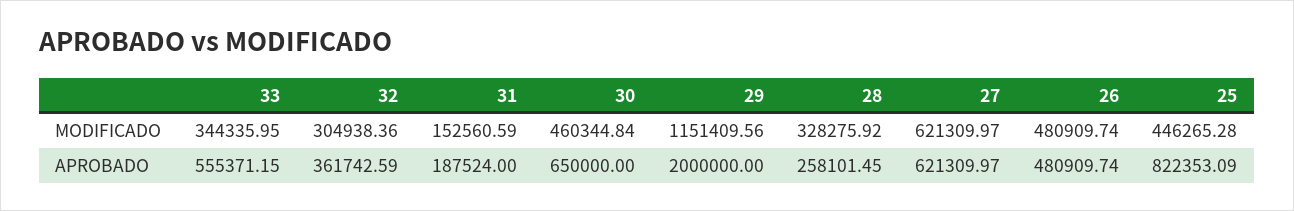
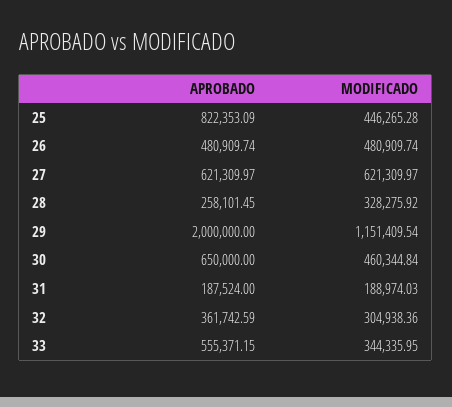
  {
    "33": {
      "MODIFICADO": 344335.95,
      "APROBADO": 555371.15
    },
    "32": {
      "MODIFICADO": 304938.36,
      "APROBADO": 361742.59
    },
    "31": {
-     "MODIFICADO": 152560.59,
+     "MODIFICADO": 188974.03,
      "APROBADO": 187524
    },
    "30": {
      "MODIFICADO": 460344.84,
      "APROBADO": 650000
    },
    "29": {
-     "MODIFICADO": 1151409.56,
+     "MODIFICADO": 1151409.54,
      "APROBADO": 2000000
    },
    "28": {
      "MODIFICADO": 328275.92,
      "APROBADO": 258101.45
    },
    "27": {
      "MODIFICADO": 621309.97,
      "APROBADO": 621309.97
    },
    "26": {
      "MODIFICADO": 480909.74,
      "APROBADO": 480909.74
    },
    "25": {
      "MODIFICADO": 446265.28,
      "APROBADO": 822353.09
    }
  }

